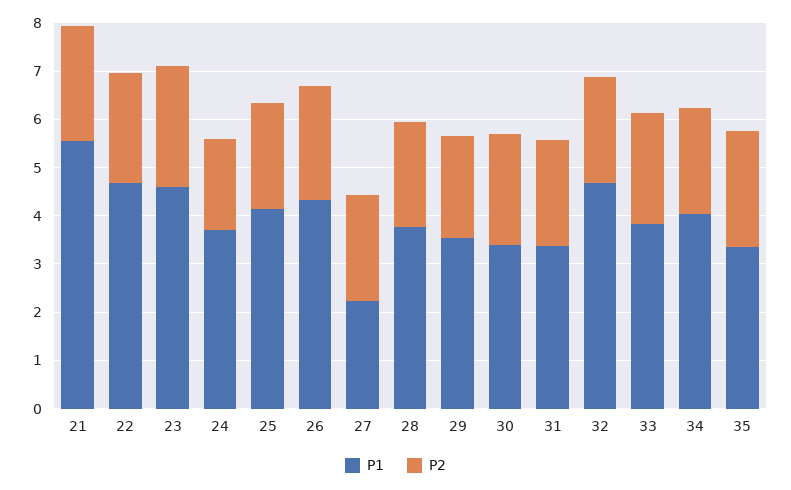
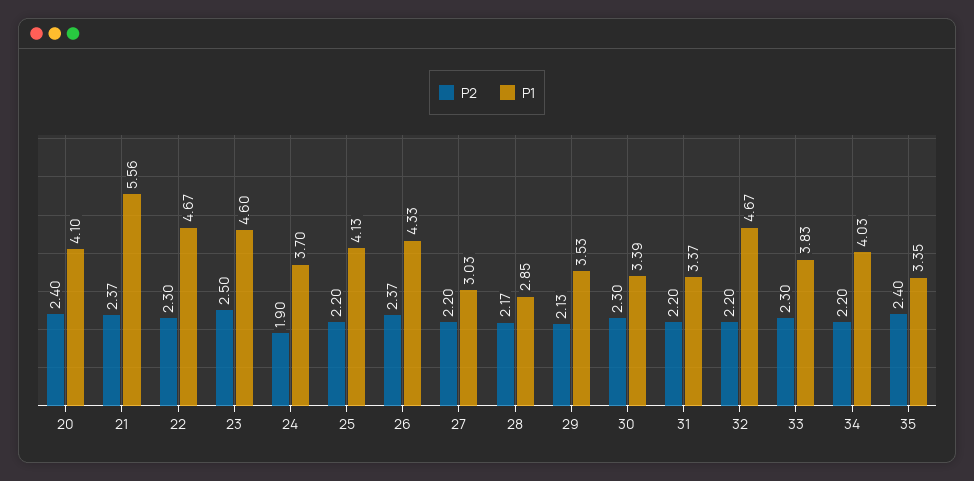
  {
    "P1": {
      "21": 5.56,
      "22": 4.67,
      "23": 4.6,
      "24": 3.7,
      "25": 4.13,
      "26": 4.33,
-     "27": 2.2,
+     "27": 3.03,
-     "28": 3.8,
+     "28": 2.85,
      "29": 3.53,
      "30": 3.39,
      "31": 3.37,
      "32": 4.67,
      "33": 3.83,
      "34": 4.03,
-     "35": 3.35
+     "35": 3.35,
+     "20": 4.1
    },
    "P2": {
      "21": 2.37,
      "22": 2.3,
      "23": 2.5,
      "24": 1.9,
      "25": 2.2,
      "26": 2.37,
      "27": 2.2,
      "28": 2.17,
      "29": 2.13,
      "30": 2.3,
      "31": 2.2,
      "32": 2.2,
      "33": 2.3,
      "34": 2.2,
-     "35": 2.4
+     "35": 2.4,
+     "20": 2.4
    }
  }

